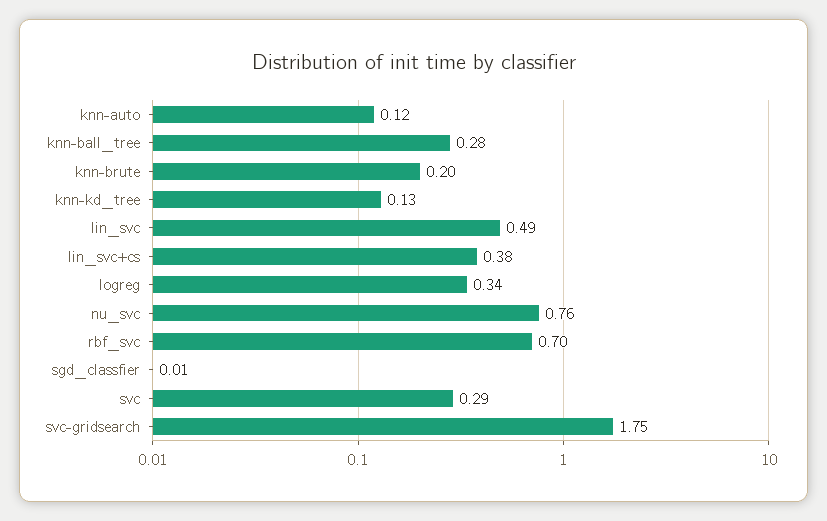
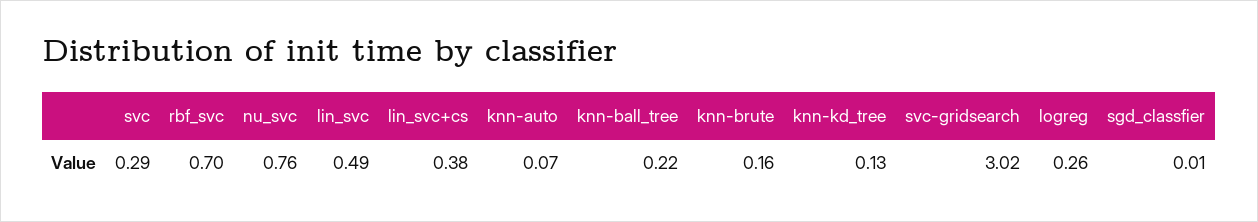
  {
-   "knn-auto": 0.12,
+   "knn-auto": 0.07,
-   "knn-ball_tree": 0.28,
+   "knn-ball_tree": 0.22,
-   "knn-brute": 0.2,
+   "knn-brute": 0.16,
    "knn-kd_tree": 0.13,
    "lin_svc": 0.49,
    "lin_svc+cs": 0.38,
-   "logreg": 0.34,
+   "logreg": 0.26,
    "nu_svc": 0.76,
    "rbf_svc": 0.7,
    "sgd_classfier": 0.01,
    "svc": 0.29,
-   "svc-gridsearch": 1.75
+   "svc-gridsearch": 3.02
  }

